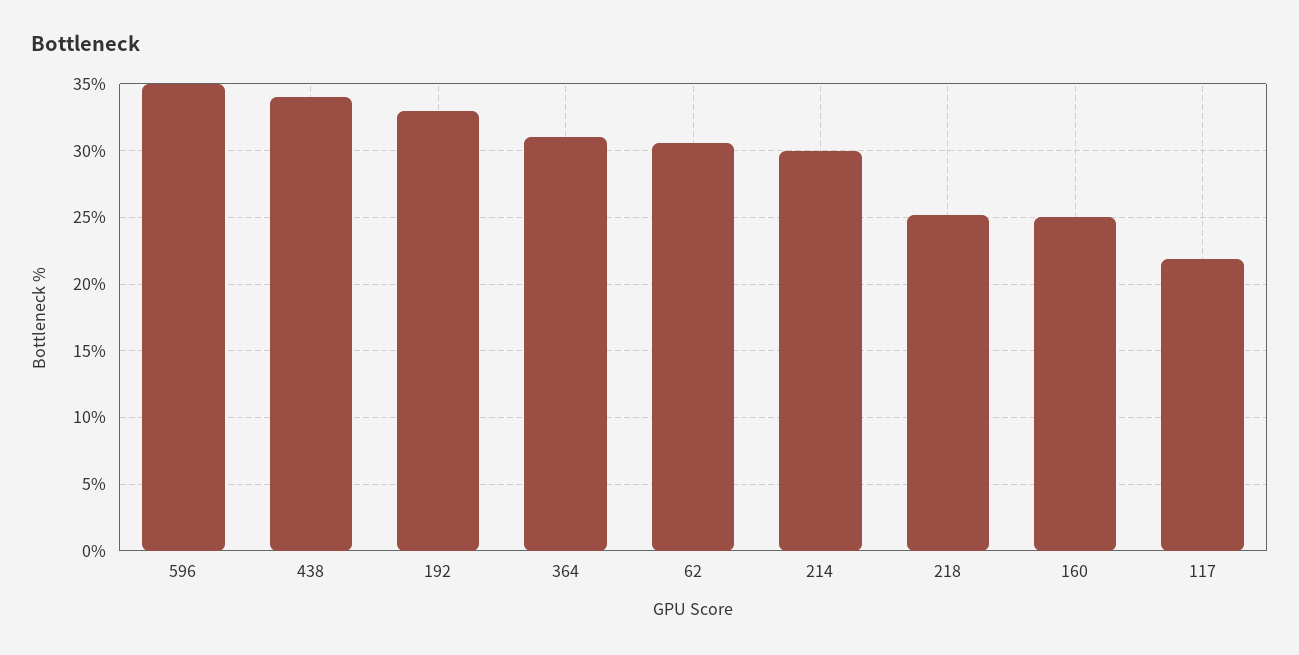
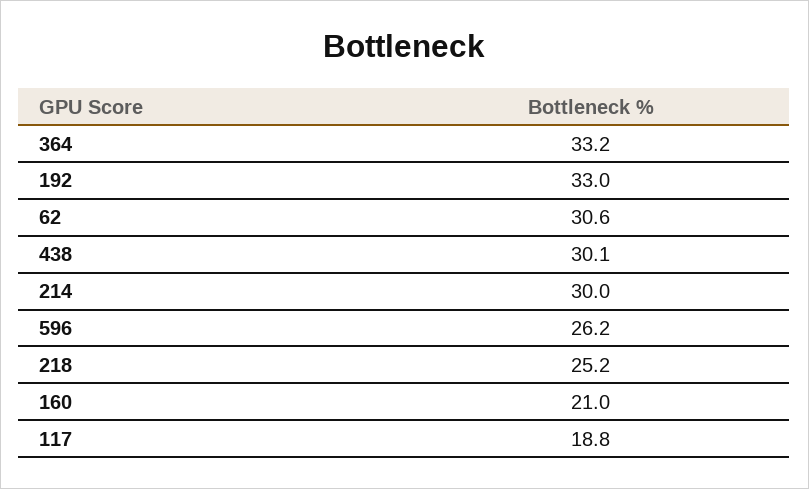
  {
-   "596": 35,
+   "596": 26.2,
-   "438": 34,
+   "438": 30.1,
    "192": 33,
-   "364": 31,
+   "364": 33.2,
    "62": 30.6,
    "214": 30,
    "218": 25.2,
-   "160": 25,
+   "160": 21,
-   "117": 22
+   "117": 18.8
  }

